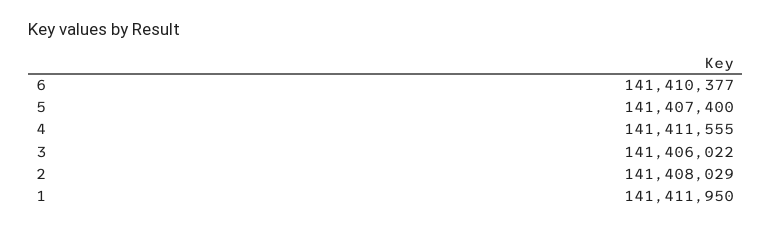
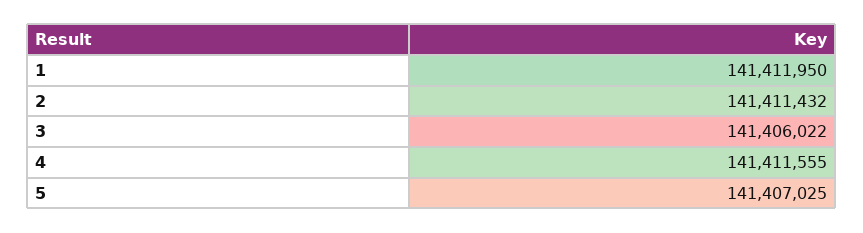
  {
-   "6": 141410377,
-   "5": 141407400,
+   "5": 141407025,
    "4": 141411555,
    "3": 141406022,
-   "2": 141408029,
+   "2": 141411432,
    "1": 141411950
  }

